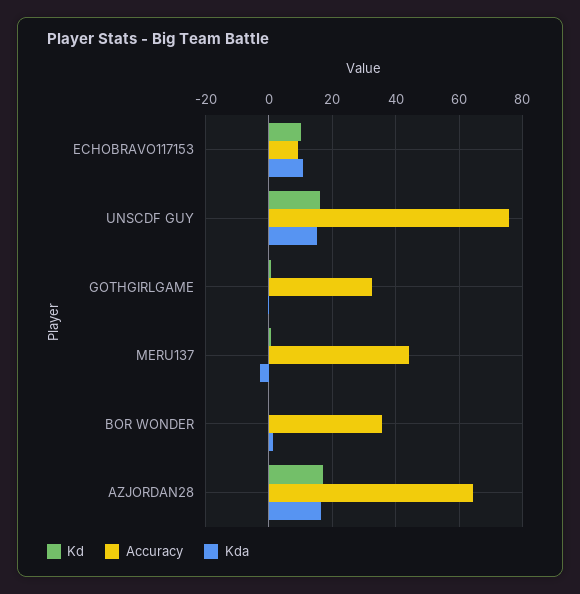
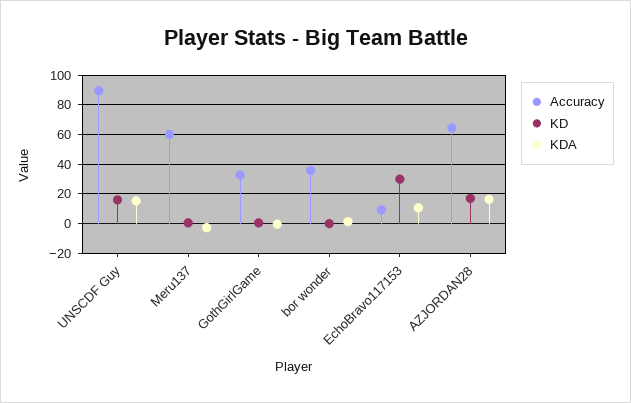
  {
    "Kd": {
-     "ECHOBRAVO117153": 10,
+     "ECHOBRAVO117153": 30,
      "UNSCDF GUY": 16,
      "GOTHGIRLGAME": 0,
      "MERU137": 0,
      "BOR WONDER": 0,
      "AZJORDAN28": 18
    },
    "Accuracy": {
      "ECHOBRAVO117153": 10,
-     "UNSCDF GUY": 76,
+     "UNSCDF GUY": 90,
      "GOTHGIRLGAME": 32,
-     "MERU137": 44,
+     "MERU137": 60,
      "BOR WONDER": 36,
      "AZJORDAN28": 64
    },
    "Kda": {
      "ECHOBRAVO117153": 10,
      "UNSCDF GUY": 16,
      "GOTHGIRLGAME": 0,
      "MERU137": -2,
      "BOR WONDER": 2,
      "AZJORDAN28": 16
    }
  }

